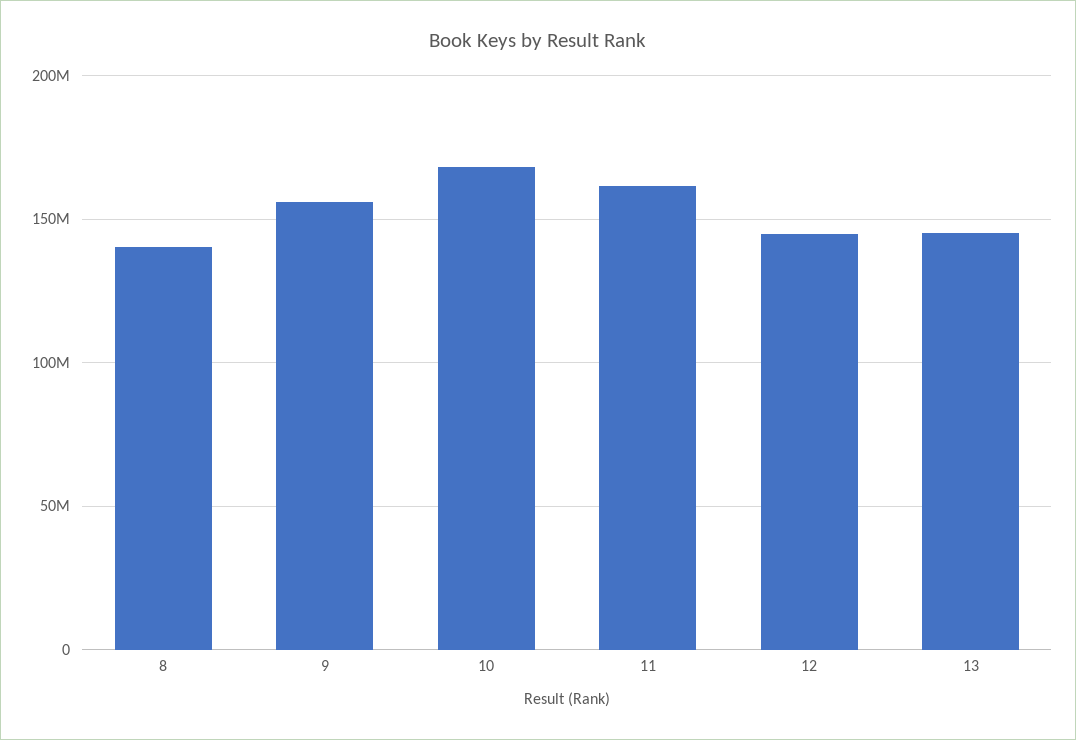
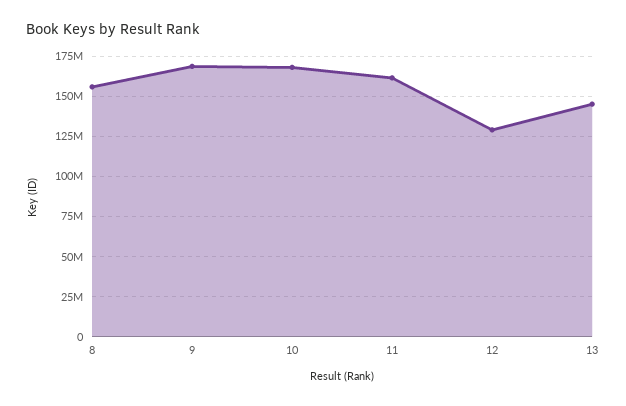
  {
-   "8": 140000000,
+   "8": 155000000,
-   "9": 155000000,
+   "9": 170000000,
    "10": 170000000,
    "11": 160000000,
-   "12": 145000000,
+   "12": 130000000,
    "13": 145000000
  }

